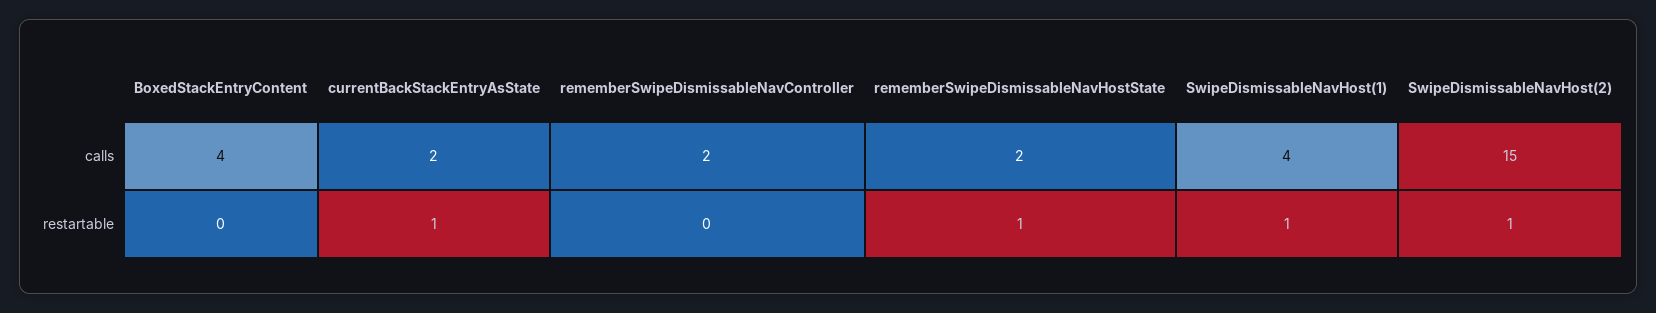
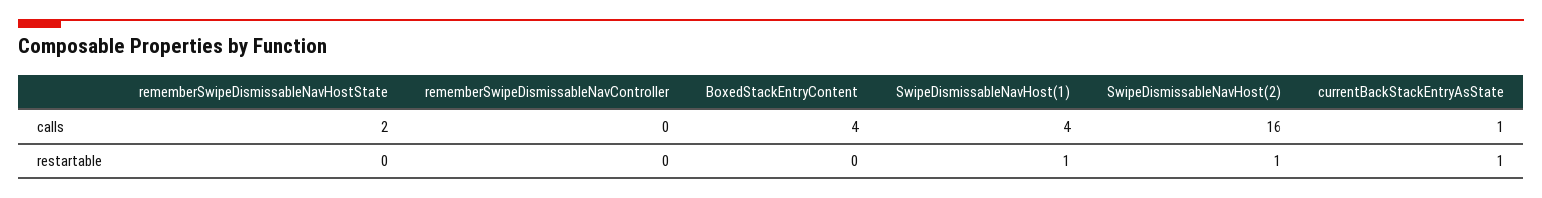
  {
    "BoxedStackEntryContent": {
      "calls": 4,
      "restartable": 0
    },
    "currentBackStackEntryAsState": {
-     "calls": 2,
+     "calls": 1,
      "restartable": 1
    },
    "rememberSwipeDismissableNavController": {
-     "calls": 2,
+     "calls": 0,
      "restartable": 0
    },
    "rememberSwipeDismissableNavHostState": {
      "calls": 2,
-     "restartable": 1
+     "restartable": 0
    },
    "SwipeDismissableNavHost(1)": {
      "calls": 4,
      "restartable": 1
    },
    "SwipeDismissableNavHost(2)": {
-     "calls": 15,
+     "calls": 16,
      "restartable": 1
    }
  }

